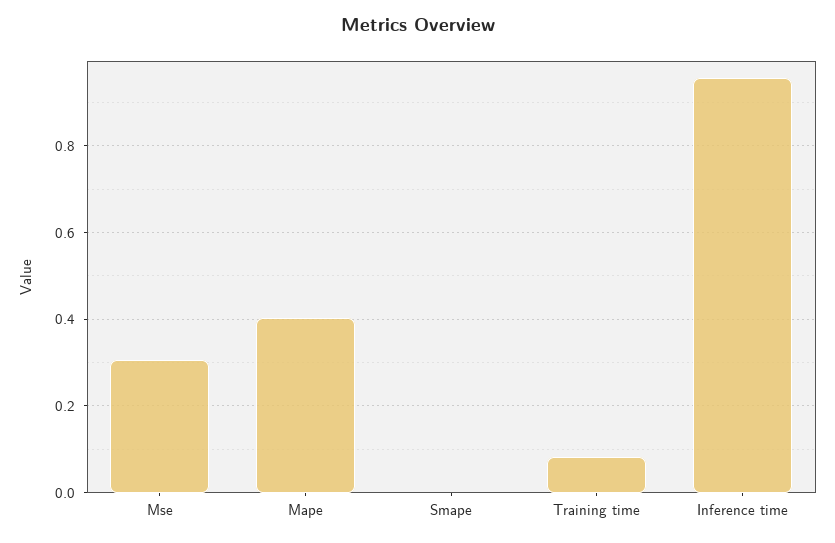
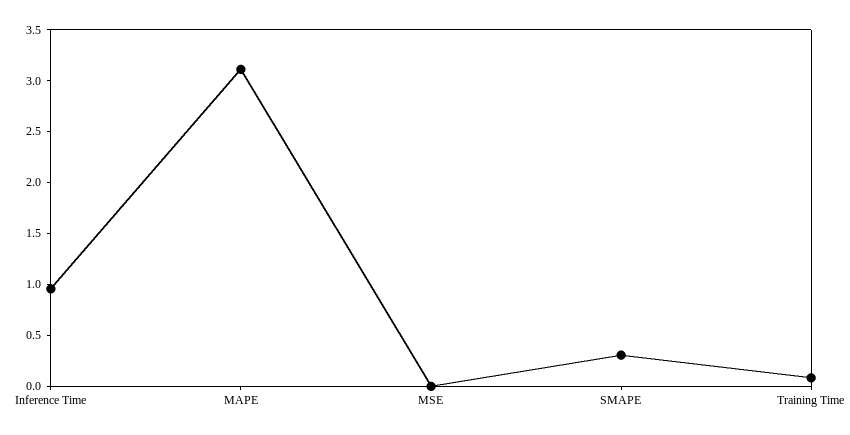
  {
-   "Mse": 0.3,
+   "Mse": 0,
-   "Mape": 0.4,
+   "Mape": 3.1,
-   "Smape": 0,
+   "Smape": 0.3,
    "Training time": 0.08,
    "Inference time": 0.96
  }

